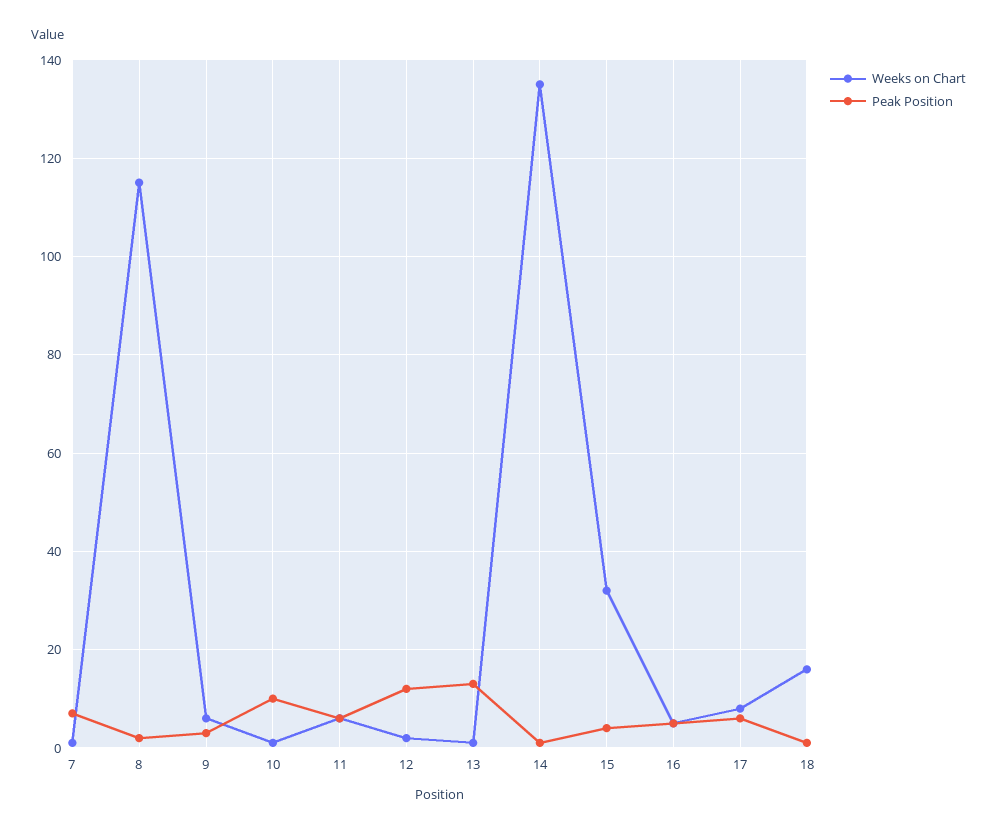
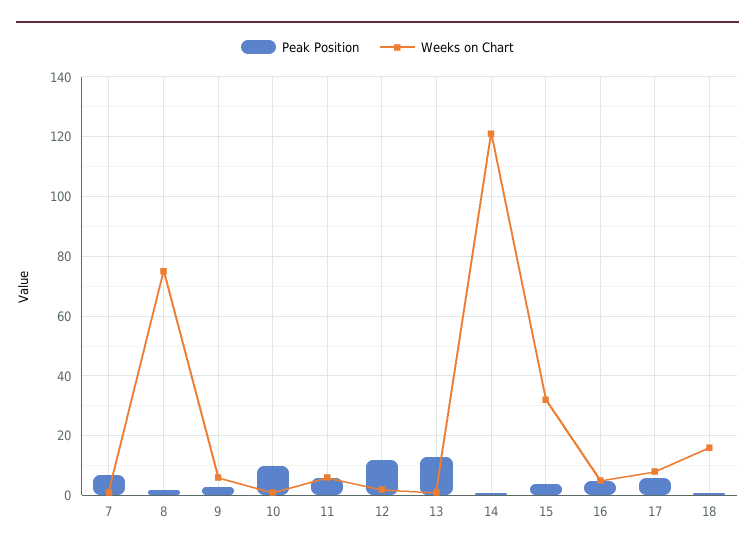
  {
    "Weeks on Chart": {
      "7": 0,
-     "8": 115,
+     "8": 75,
      "9": 5,
      "10": 0,
      "11": 5,
      "12": 0,
      "13": 0,
-     "14": 135,
+     "14": 120,
      "15": 30,
      "16": 5,
      "17": 10,
      "18": 15
    },
    "Peak Position": {
      "7": 5,
      "8": 0,
      "9": 5,
      "10": 10,
      "11": 5,
      "12": 10,
      "13": 15,
      "14": 0,
      "15": 5,
      "16": 5,
      "17": 5,
      "18": 0
    }
  }

